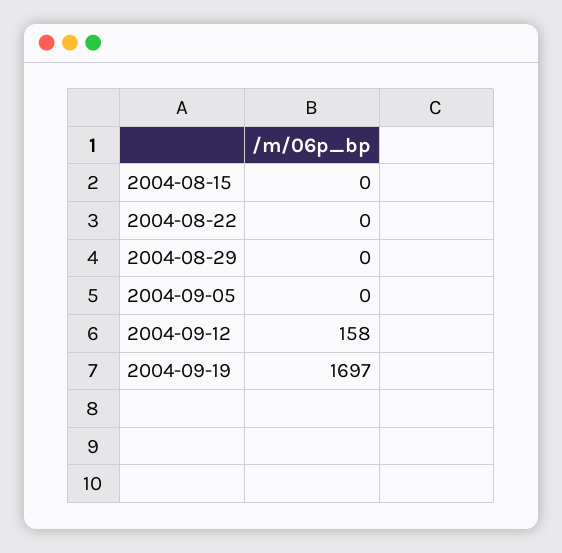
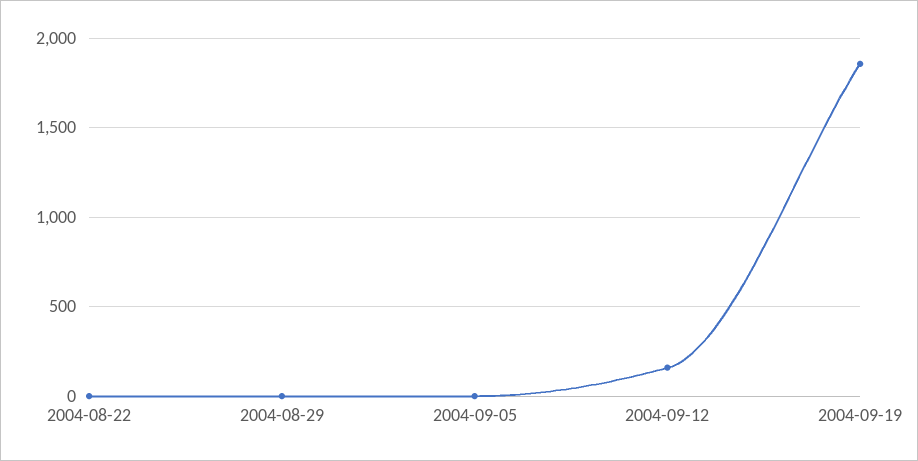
  {
-   "2004-08-15": 0,
    "2004-08-22": 0,
    "2004-08-29": 0,
    "2004-09-05": 0,
    "2004-09-12": 158,
-   "2004-09-19": 1697
+   "2004-09-19": 1850
  }

